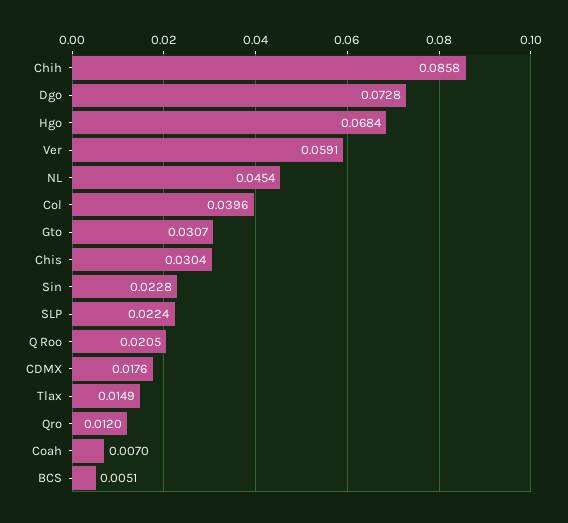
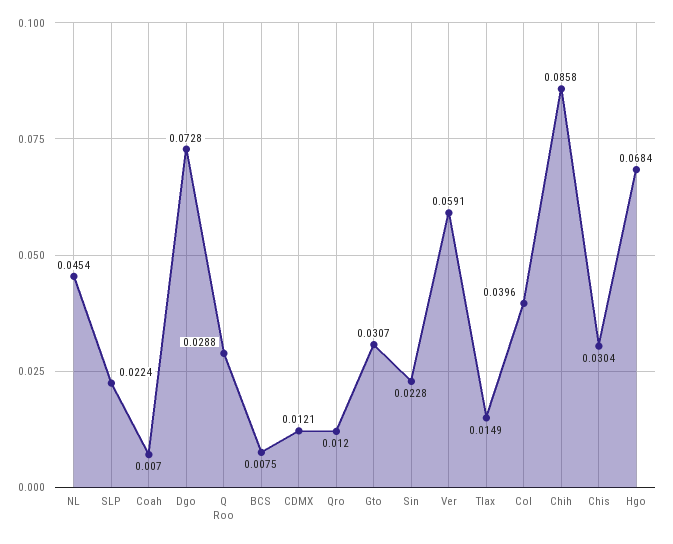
  {
    "Chih": 0.0858,
    "Dgo": 0.0728,
    "Hgo": 0.0684,
    "Ver": 0.0591,
    "NL": 0.0454,
    "Col": 0.0396,
    "Gto": 0.0307,
    "Chis": 0.0304,
    "Sin": 0.0228,
    "SLP": 0.0224,
-   "Q Roo": 0.0205,
+   "Q Roo": 0.0288,
-   "CDMX": 0.0176,
+   "CDMX": 0.0121,
    "Tlax": 0.0149,
    "Qro": 0.012,
    "Coah": 0.007,
-   "BCS": 0.0051
+   "BCS": 0.0075
  }

